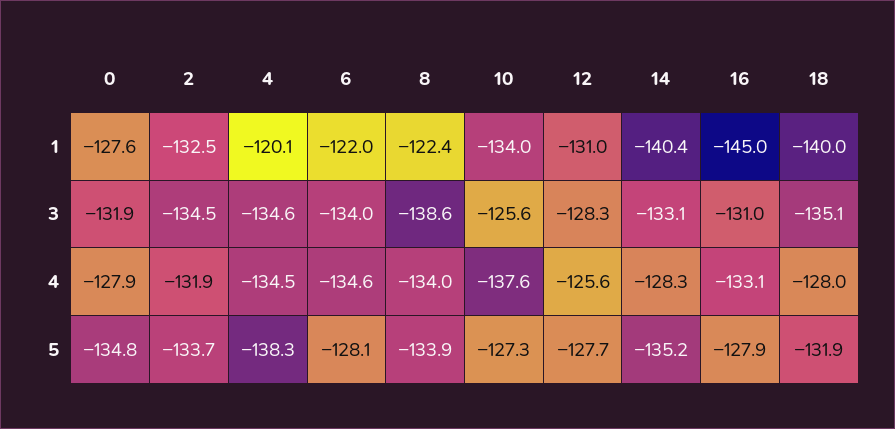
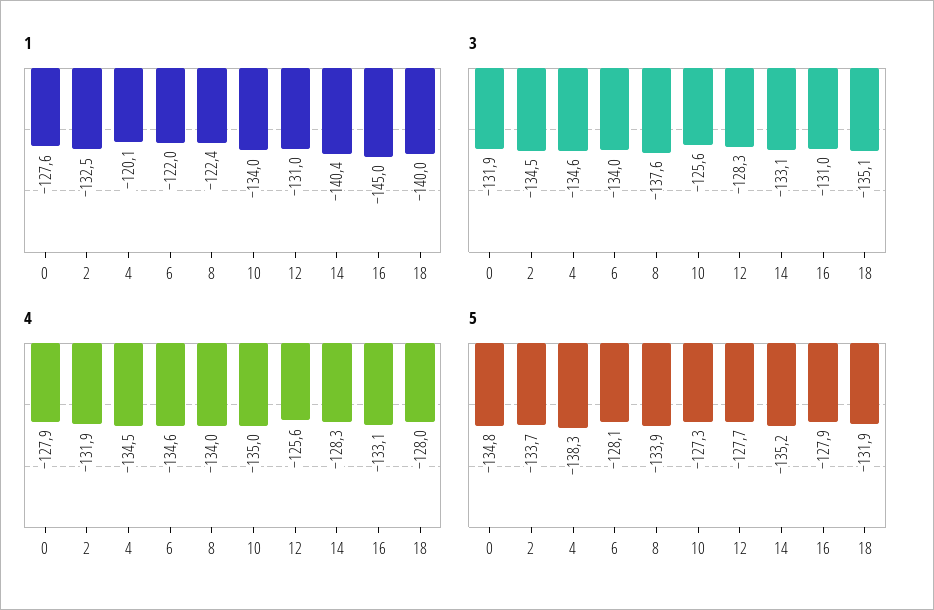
  {
    "1": {
      "0": -127.6,
      "2": -132.5,
      "4": -120.1,
      "6": -122,
      "8": -122.4,
      "10": -134,
      "12": -131,
      "14": -140.4,
      "16": -145,
      "18": -140
    },
    "3": {
      "0": -131.9,
      "2": -134.5,
      "4": -134.6,
      "6": -134,
-     "8": -138.6,
+     "8": -137.6,
      "10": -125.6,
      "12": -128.3,
      "14": -133.1,
      "16": -131,
      "18": -135.1
    },
    "4": {
      "0": -127.9,
      "2": -131.9,
      "4": -134.5,
      "6": -134.6,
      "8": -134,
-     "10": -137.6,
+     "10": -135,
      "12": -125.6,
      "14": -128.3,
      "16": -133.1,
      "18": -128
    },
    "5": {
      "0": -134.8,
      "2": -133.7,
      "4": -138.3,
      "6": -128.1,
      "8": -133.9,
      "10": -127.3,
      "12": -127.7,
      "14": -135.2,
      "16": -127.9,
      "18": -131.9
    }
  }

